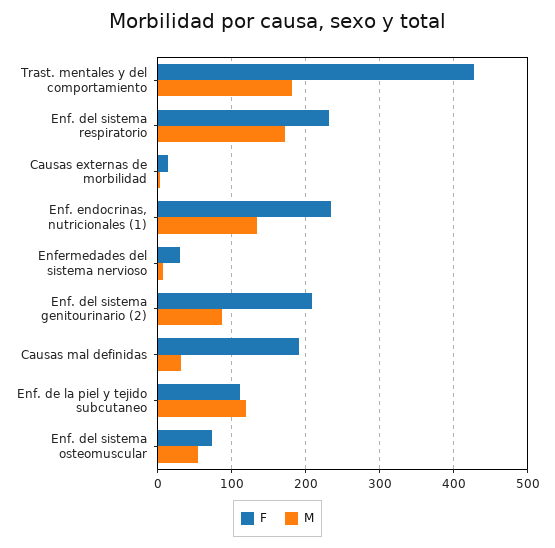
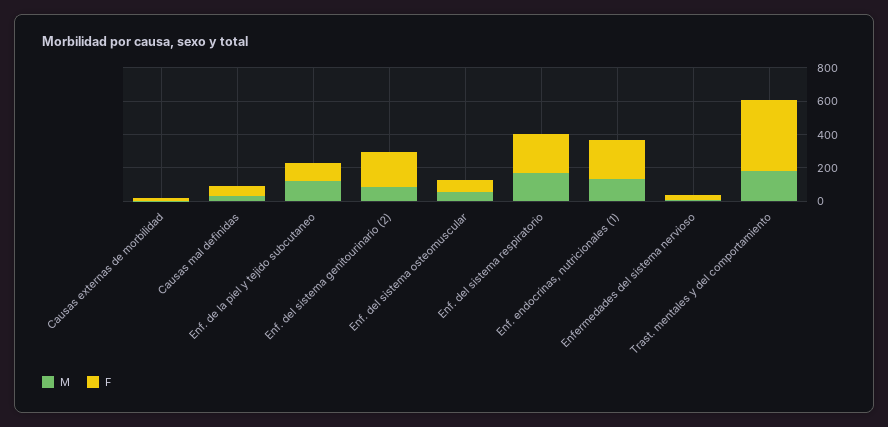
  {
    "F": {
      "Trast. mentales y del comportamiento": 430,
      "Enf. del sistema respiratorio": 230,
      "Causas externas de morbilidad": 10,
      "Enf. endocrinas, nutricionales (1)": 230,
      "Enfermedades del sistema nervioso": 30,
      "Enf. del sistema genitourinario (2)": 210,
-     "Causas mal definidas": 190,
+     "Causas mal definidas": 50,
      "Enf. de la piel y tejido subcutaneo": 110,
      "Enf. del sistema osteomuscular": 70
    },
    "M": {
      "Trast. mentales y del comportamiento": 180,
      "Enf. del sistema respiratorio": 170,
      "Causas externas de morbilidad": 0,
      "Enf. endocrinas, nutricionales (1)": 130,
      "Enfermedades del sistema nervioso": 10,
      "Enf. del sistema genitourinario (2)": 90,
      "Causas mal definidas": 30,
      "Enf. de la piel y tejido subcutaneo": 120,
      "Enf. del sistema osteomuscular": 60
    }
  }

